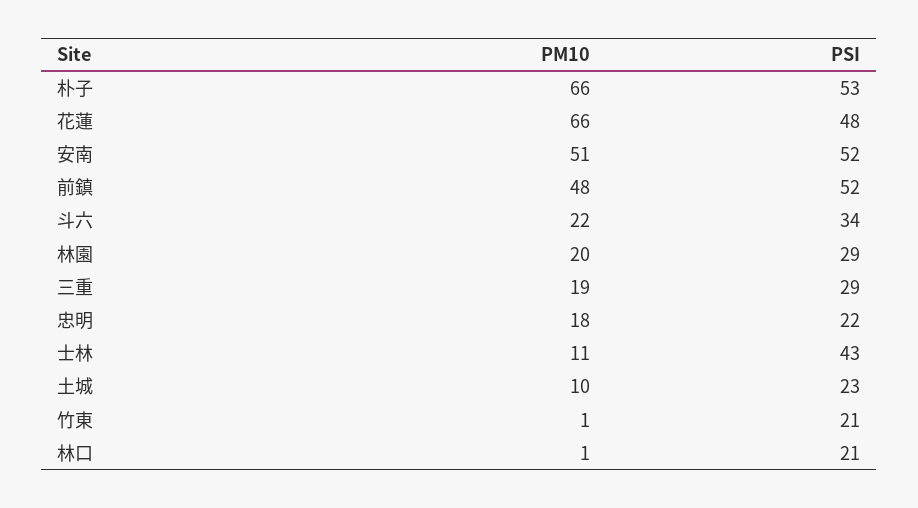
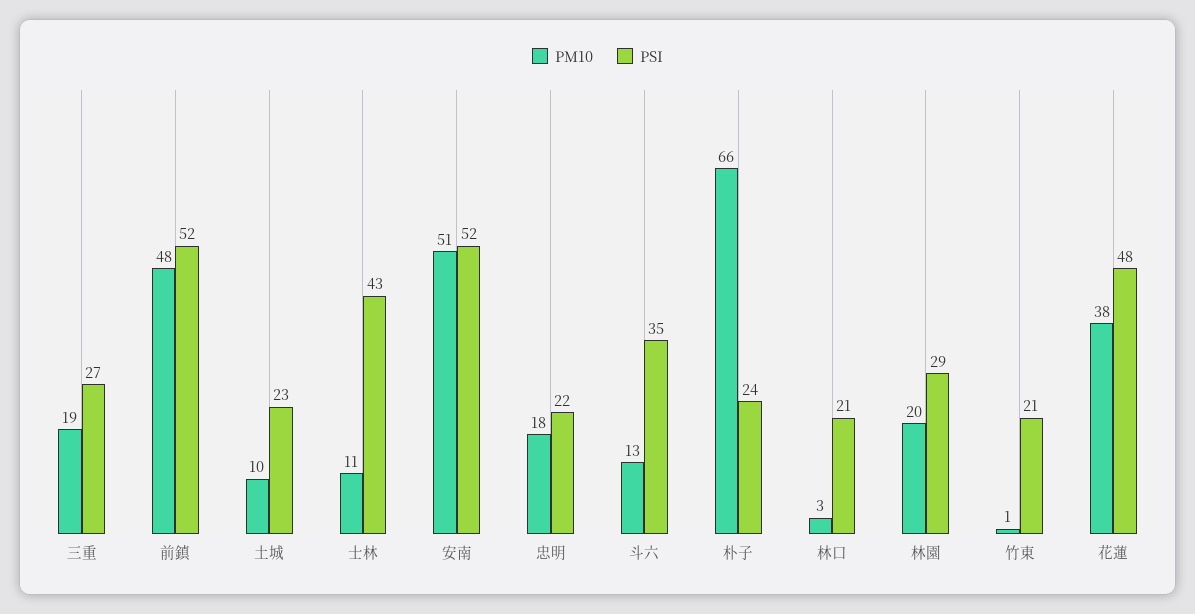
  {
    "PM10": {
      "朴子": 66,
-     "花蓮": 66,
+     "花蓮": 38,
      "安南": 51,
      "前鎮": 48,
-     "斗六": 22,
+     "斗六": 13,
      "林園": 20,
      "三重": 19,
      "忠明": 18,
      "士林": 11,
      "土城": 10,
      "竹東": 1,
-     "林口": 1
+     "林口": 3
    },
    "PSI": {
-     "朴子": 53,
+     "朴子": 24,
      "花蓮": 48,
      "安南": 52,
      "前鎮": 52,
-     "斗六": 34,
+     "斗六": 35,
      "林園": 29,
-     "三重": 29,
+     "三重": 27,
      "忠明": 22,
      "士林": 43,
      "土城": 23,
      "竹東": 21,
      "林口": 21
    }
  }

